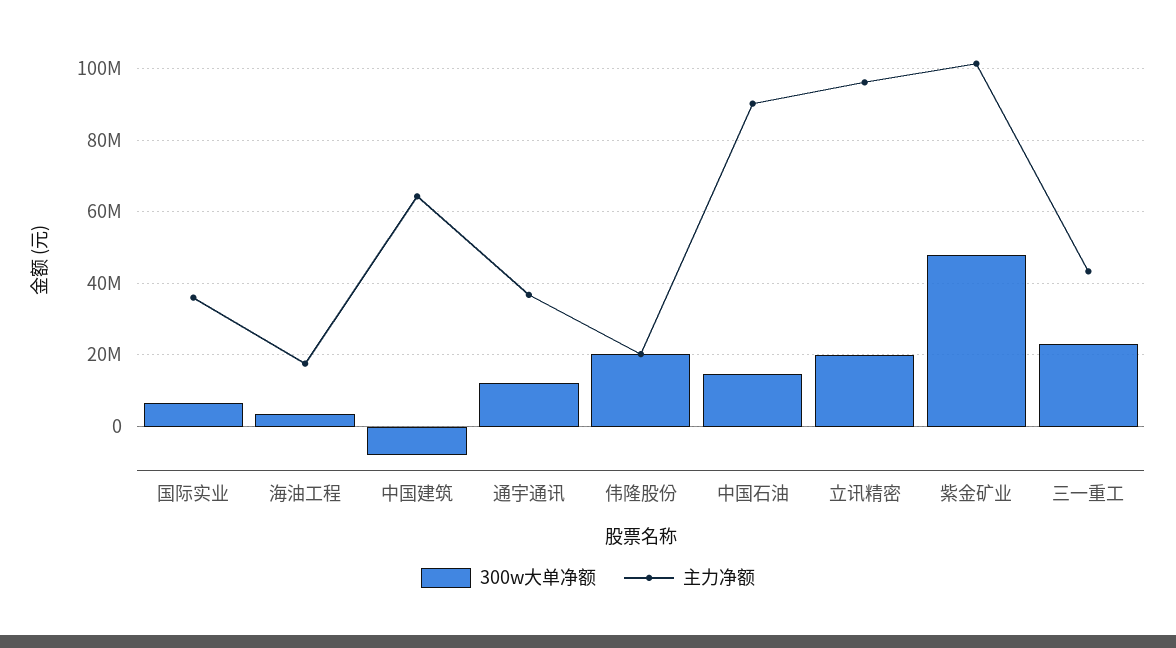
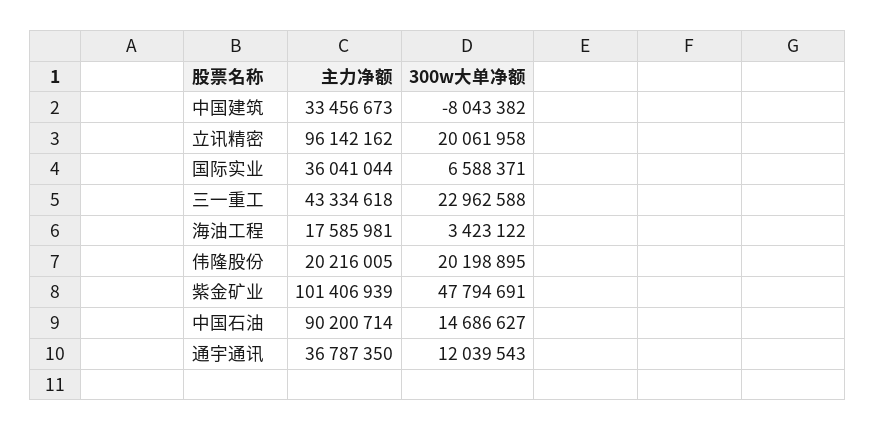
  {
    "300w大单净额": {
      "国际实业": 6588371,
      "海油工程": 3423122,
      "中国建筑": -8043382,
      "通宇通讯": 12039543,
      "伟隆股份": 20198895,
      "中国石油": 14686627,
      "立讯精密": 20061958,
      "紫金矿业": 47794691,
      "三一重工": 22962588
    },
    "主力净额": {
      "国际实业": 36041044,
      "海油工程": 17585981,
-     "中国建筑": 64000000,
+     "中国建筑": 33456673,
      "通宇通讯": 36787350,
      "伟隆股份": 20216005,
      "中国石油": 90200714,
      "立讯精密": 96142162,
      "紫金矿业": 101406939,
      "三一重工": 43334618
    }
  }

